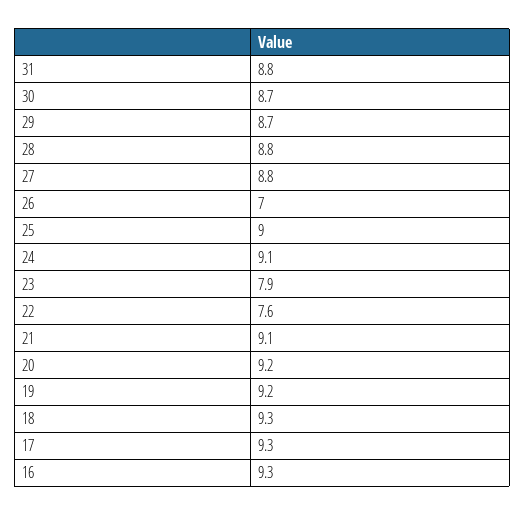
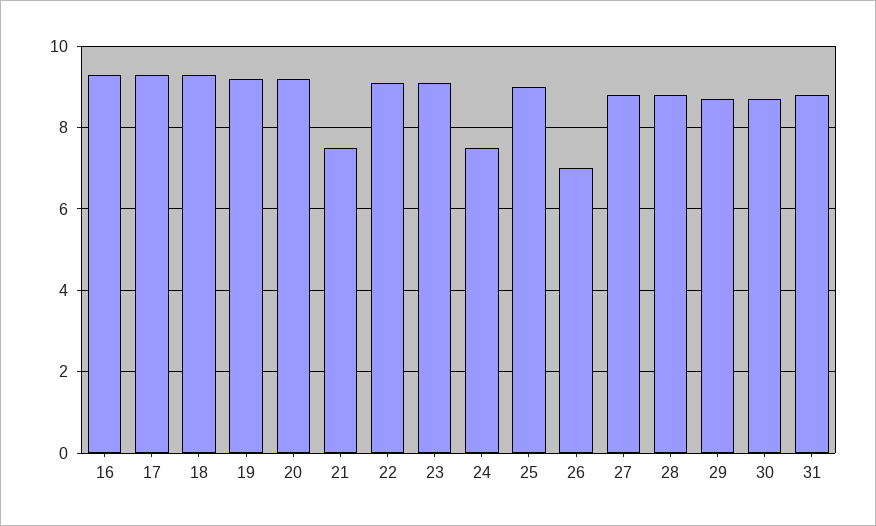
  {
    "31": 8.8,
    "30": 8.7,
    "29": 8.7,
    "28": 8.8,
    "27": 8.8,
    "26": 7,
    "25": 9,
-   "24": 9.1,
+   "24": 7.5,
-   "23": 7.9,
+   "23": 9,
-   "22": 7.6,
+   "22": 9,
-   "21": 9.1,
+   "21": 7.5,
    "20": 9.2,
    "19": 9.2,
    "18": 9.3,
    "17": 9.3,
    "16": 9.3
  }

